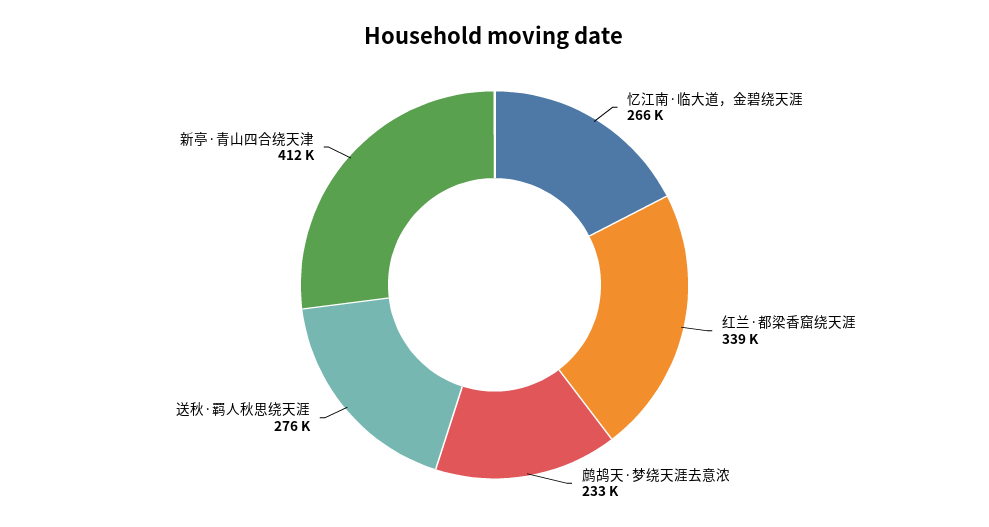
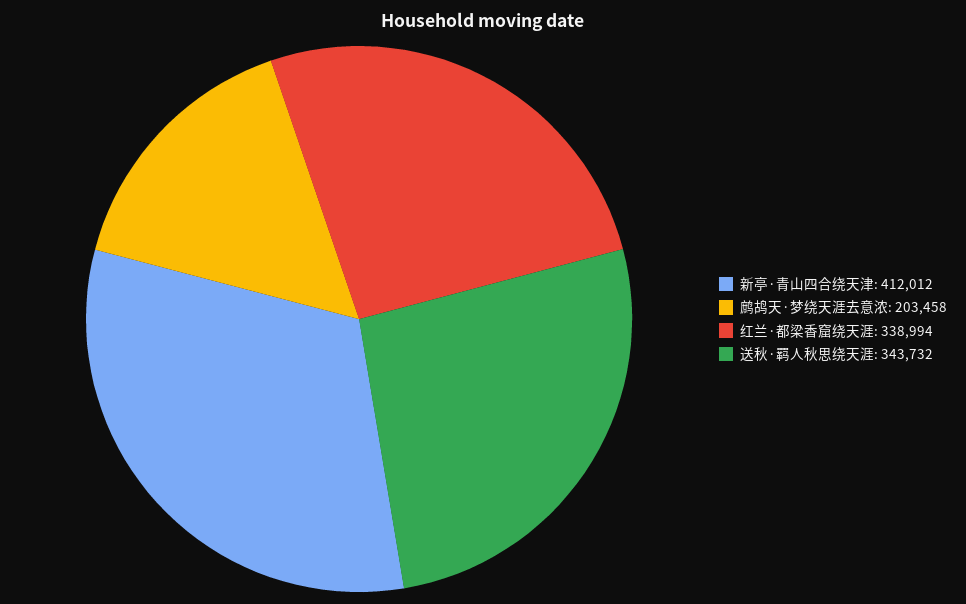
  {
-   "忆江南·临大道，金碧绕天涯": 266000,
    "红兰·都梁香窟绕天涯": 338994,
-   "鹧鸪天·梦绕天涯去意浓": 233000,
+   "鹧鸪天·梦绕天涯去意浓": 203458,
-   "送秋·羁人秋思绕天涯": 276000,
+   "送秋·羁人秋思绕天涯": 343732,
    "新亭·青山四合绕天津": 412012
  }

